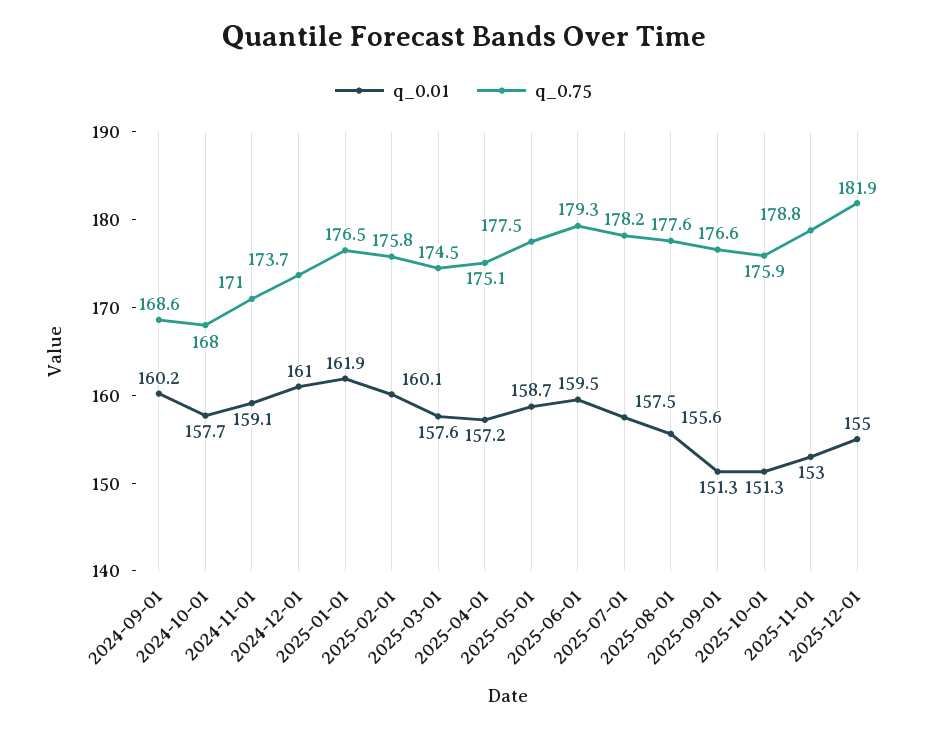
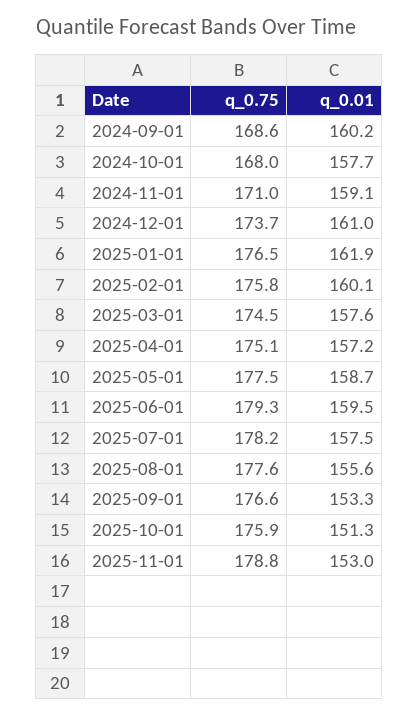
  {
    "q_0.01": {
      "2024-09-01": 160.2,
      "2024-10-01": 157.7,
      "2024-11-01": 159.1,
      "2024-12-01": 161,
      "2025-01-01": 161.9,
      "2025-02-01": 160.1,
      "2025-03-01": 157.6,
      "2025-04-01": 157.2,
      "2025-05-01": 158.7,
      "2025-06-01": 159.5,
      "2025-07-01": 157.5,
      "2025-08-01": 155.6,
-     "2025-09-01": 151.3,
+     "2025-09-01": 153.3,
      "2025-10-01": 151.3,
-     "2025-11-01": 153,
+     "2025-11-01": 153
-     "2025-12-01": 155
    },
    "q_0.75": {
      "2024-09-01": 168.6,
      "2024-10-01": 168,
      "2024-11-01": 171,
      "2024-12-01": 173.7,
      "2025-01-01": 176.5,
      "2025-02-01": 175.8,
      "2025-03-01": 174.5,
      "2025-04-01": 175.1,
      "2025-05-01": 177.5,
      "2025-06-01": 179.3,
      "2025-07-01": 178.2,
      "2025-08-01": 177.6,
      "2025-09-01": 176.6,
      "2025-10-01": 175.9,
-     "2025-11-01": 178.8,
+     "2025-11-01": 178.8
-     "2025-12-01": 181.9
    }
  }

